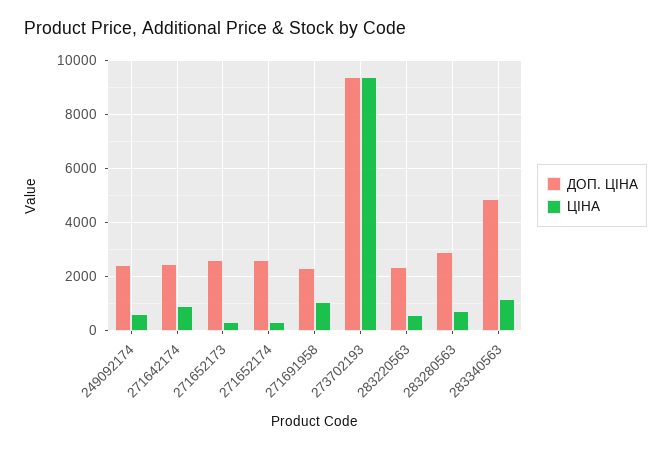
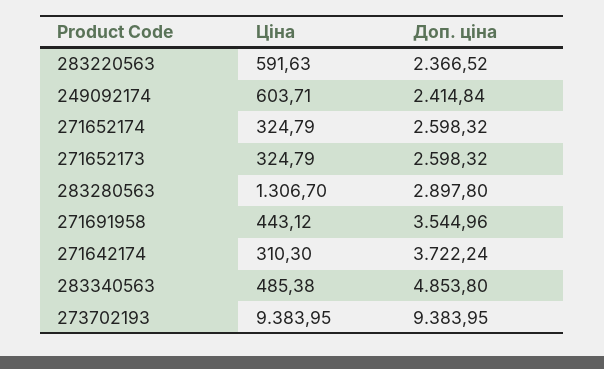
  {
    "ДОП. ЦІНА": {
      "249092174": 2414.84,
-     "271642174": 2500,
+     "271642174": 3722.24,
      "271652173": 2598.32,
      "271652174": 2598.32,
-     "271691958": 2250,
+     "271691958": 3544.96,
      "273702193": 9383.95,
      "283220563": 2366.52,
      "283280563": 2897.8,
      "283340563": 4853.8
    },
    "ЦІНА": {
      "249092174": 603.71,
-     "271642174": 1000,
+     "271642174": 310.3,
      "271652173": 324.79,
      "271652174": 324.79,
-     "271691958": 1000,
+     "271691958": 443.12,
      "273702193": 9383.95,
      "283220563": 591.63,
-     "283280563": 750,
+     "283280563": 1306.7,
-     "283340563": 1250
+     "283340563": 485.38
    }
  }

